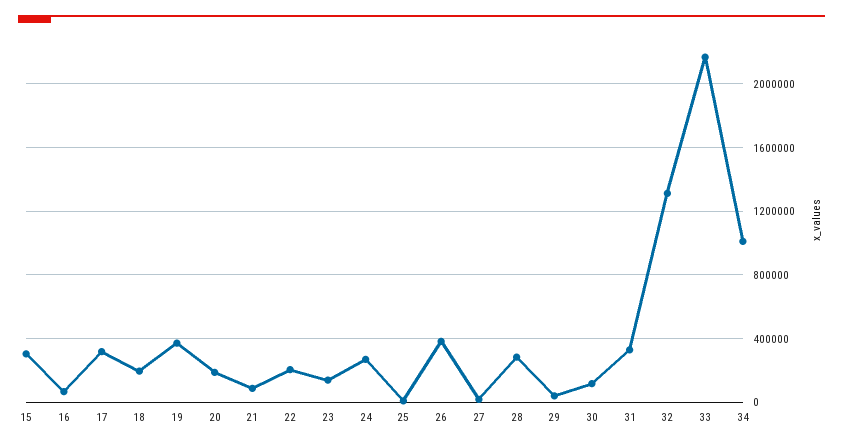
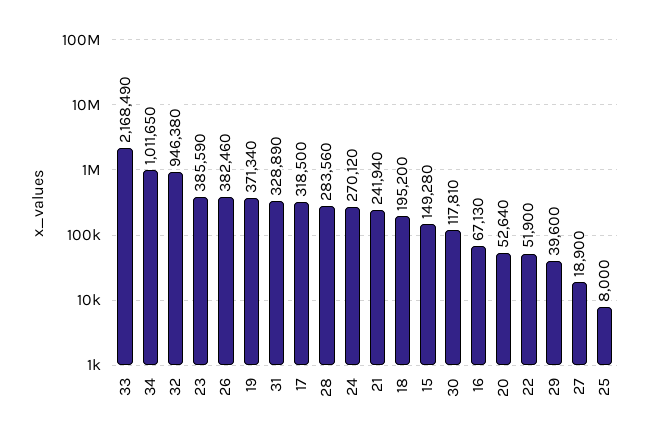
  {
-   "15": 300000,
+   "15": 149280,
    "16": 67130,
    "17": 318500,
    "18": 195200,
    "19": 371340,
-   "20": 200000,
+   "20": 52640,
-   "21": 100000,
+   "21": 241940,
-   "22": 200000,
+   "22": 51900,
-   "23": 150000,
+   "23": 385590,
    "24": 270120,
    "25": 8000,
    "26": 382460,
    "27": 18900,
    "28": 283560,
    "29": 39600,
    "30": 117810,
    "31": 328890,
-   "32": 1300000,
+   "32": 946380,
    "33": 2168490,
    "34": 1011650
  }

